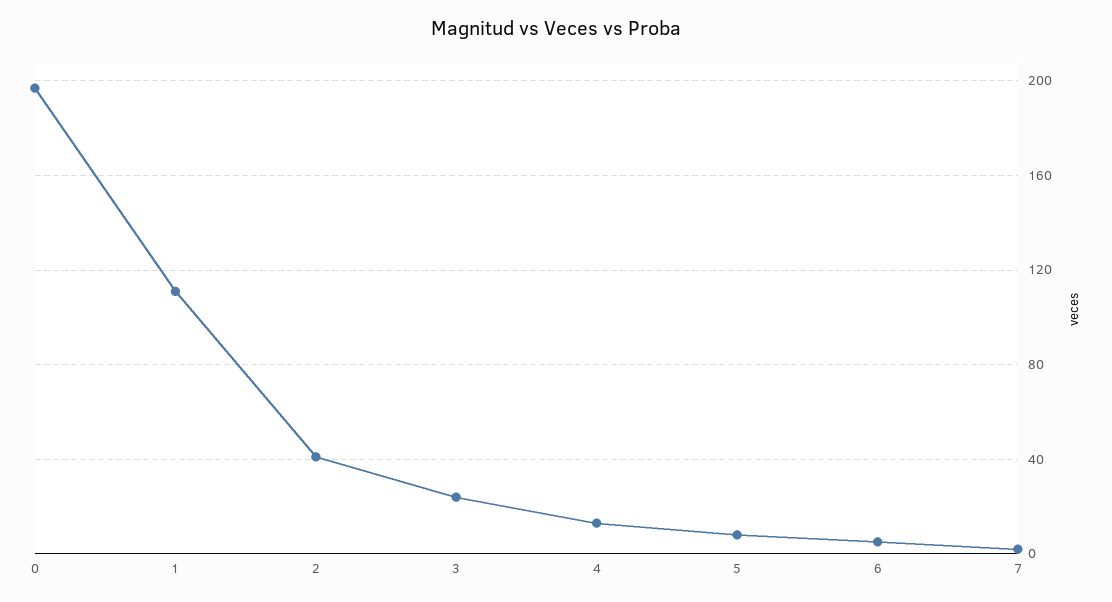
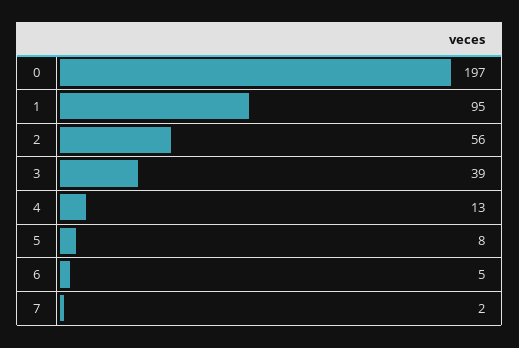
  {
    "0": 197,
-   "1": 110,
+   "1": 95,
-   "2": 40,
+   "2": 56,
-   "3": 25,
+   "3": 39,
    "4": 13,
    "5": 8,
    "6": 5,
    "7": 2
  }

